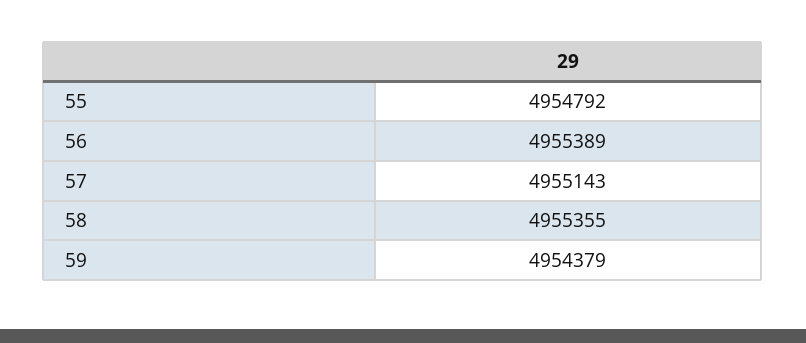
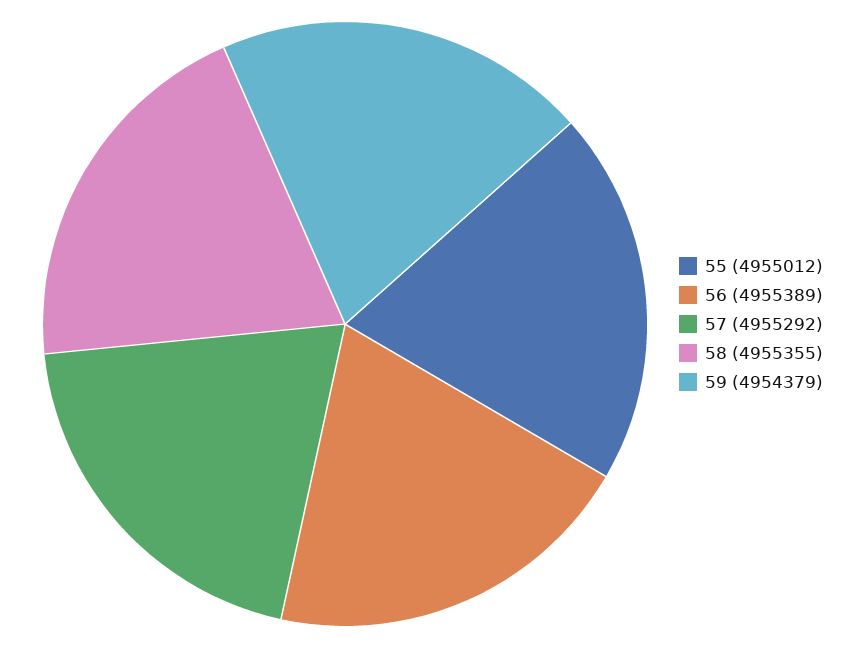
  {
-   "55": 4954792,
+   "55": 4955012,
    "56": 4955389,
-   "57": 4955143,
+   "57": 4955292,
    "58": 4955355,
    "59": 4954379
  }

